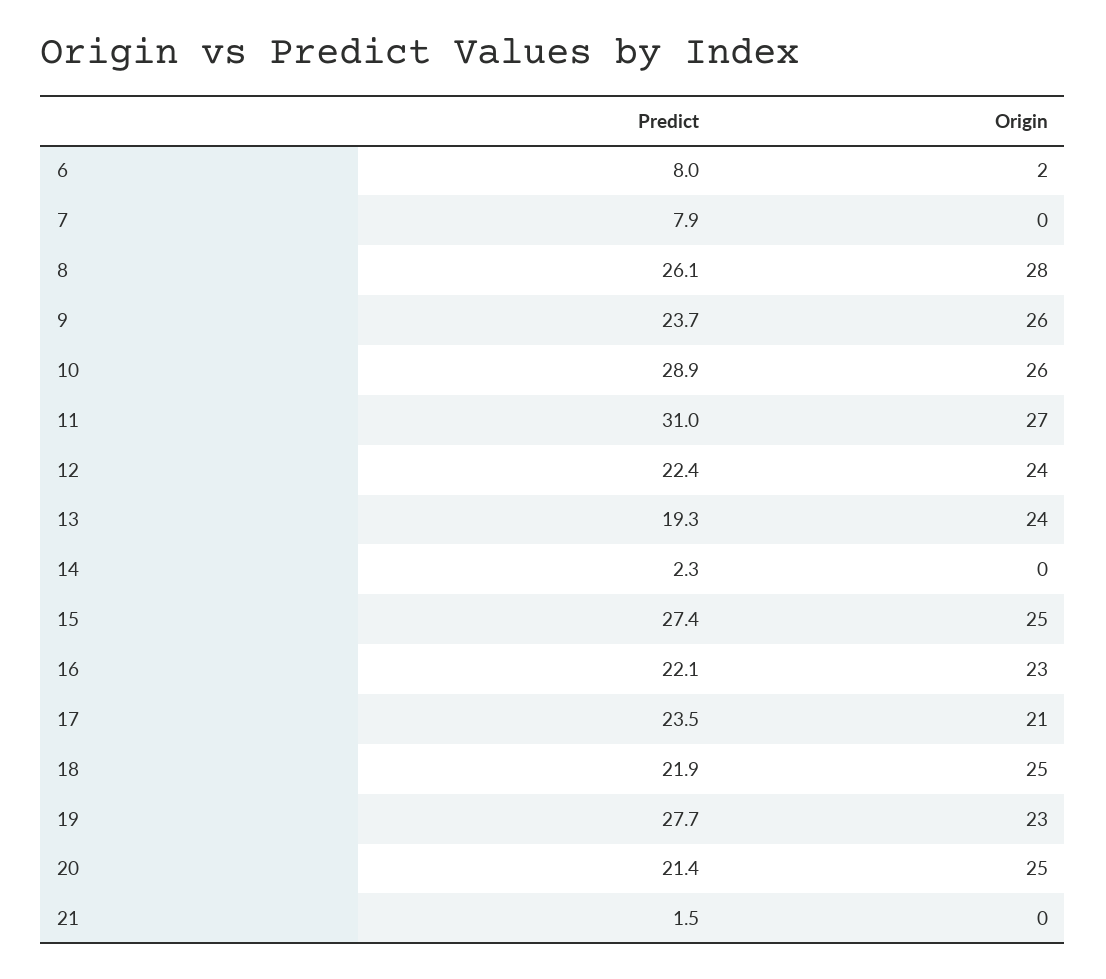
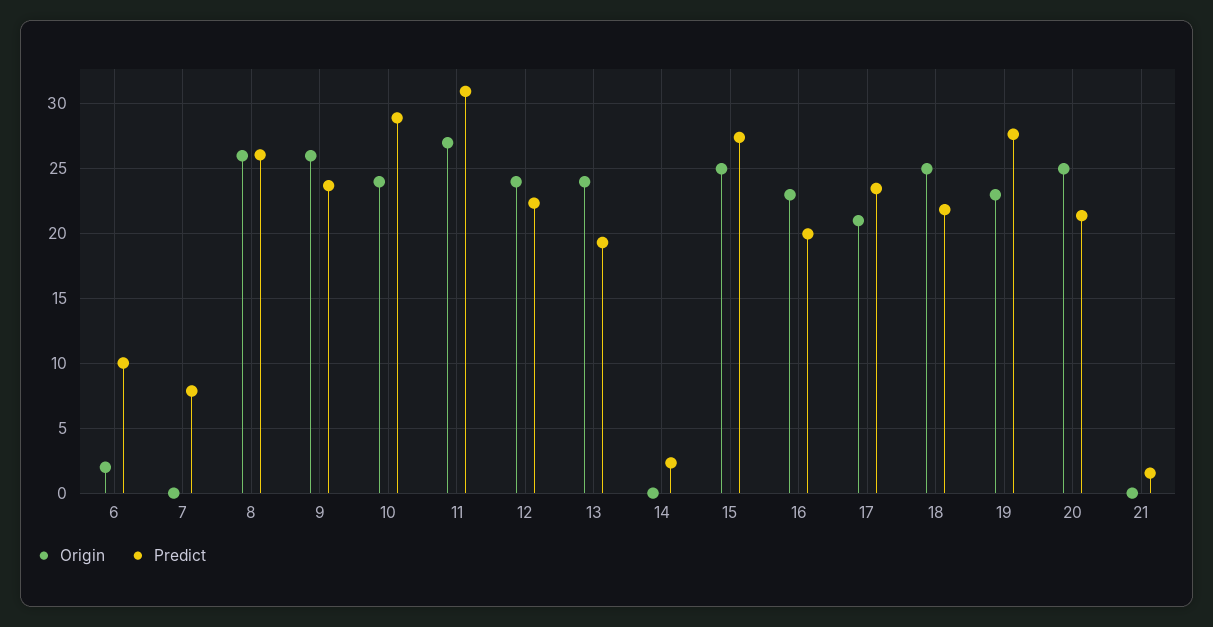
  {
    "Predict": {
-     "6": 8,
+     "6": 10,
      "7": 7.9,
      "8": 26.1,
      "9": 23.7,
      "10": 28.9,
      "11": 31,
      "12": 22.4,
      "13": 19.3,
      "14": 2.3,
      "15": 27.4,
-     "16": 22.1,
+     "16": 20,
      "17": 23.5,
      "18": 21.9,
      "19": 27.7,
      "20": 21.4,
      "21": 1.5
    },
    "Origin": {
      "6": 2,
      "7": 0,
-     "8": 28,
+     "8": 26,
      "9": 26,
-     "10": 26,
+     "10": 24,
      "11": 27,
      "12": 24,
      "13": 24,
      "14": 0,
      "15": 25,
      "16": 23,
      "17": 21,
      "18": 25,
      "19": 23,
      "20": 25,
      "21": 0
    }
  }

